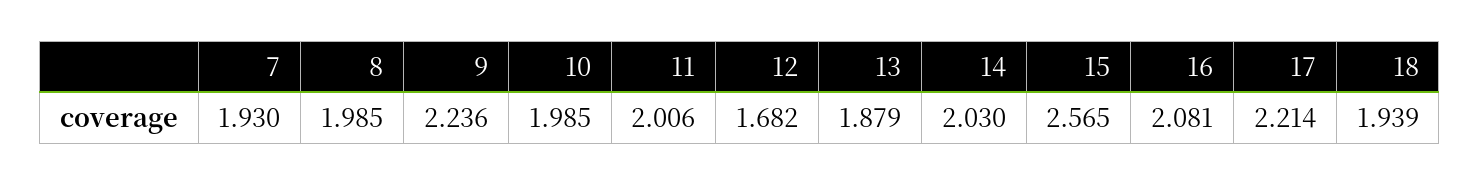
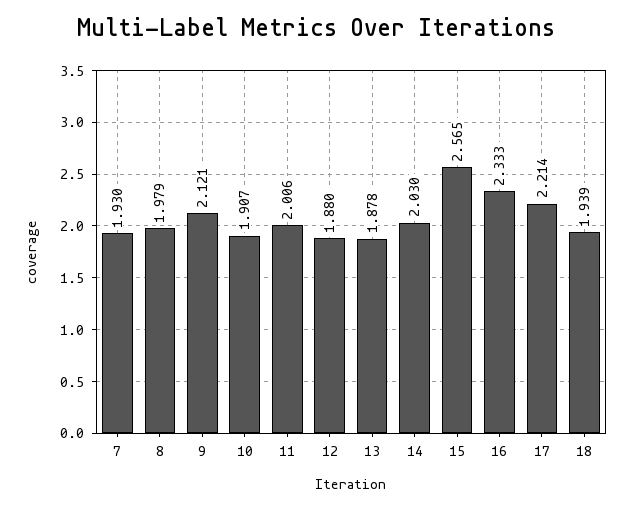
  {
    "7": 1.93,
-   "8": 1.985,
+   "8": 1.979,
-   "9": 2.236,
+   "9": 2.121,
-   "10": 1.985,
+   "10": 1.907,
    "11": 2.006,
-   "12": 1.682,
+   "12": 1.88,
-   "13": 1.879,
+   "13": 1.878,
    "14": 2.03,
    "15": 2.565,
-   "16": 2.081,
+   "16": 2.333,
    "17": 2.214,
    "18": 1.939
  }

